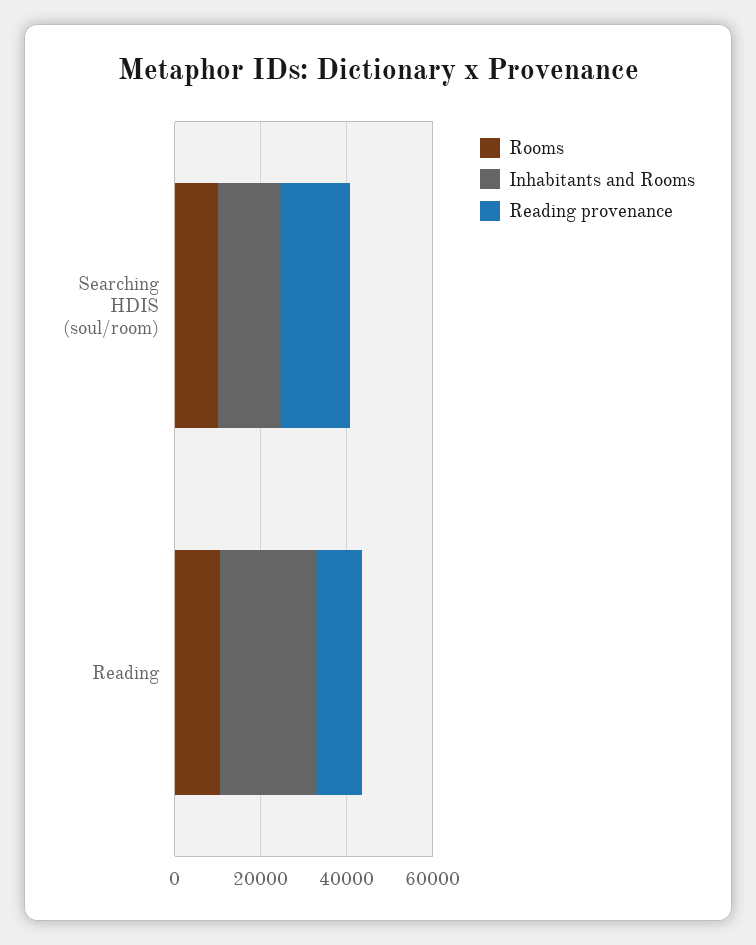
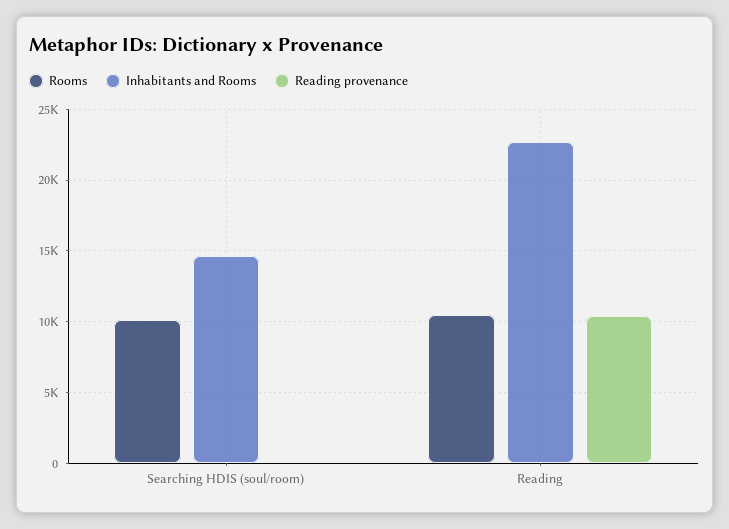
  {
    "Rooms": {
      "Searching HDIS (soul/room)": 10000,
      "Reading": 10500
    },
    "Inhabitants and Rooms": {
      "Searching HDIS (soul/room)": 14500,
      "Reading": 22500
    },
    "Reading provenance": {
-     "Searching HDIS (soul/room)": 15000,
+     "Searching HDIS (soul/room)": 0,
      "Reading": 10500
    }
  }

